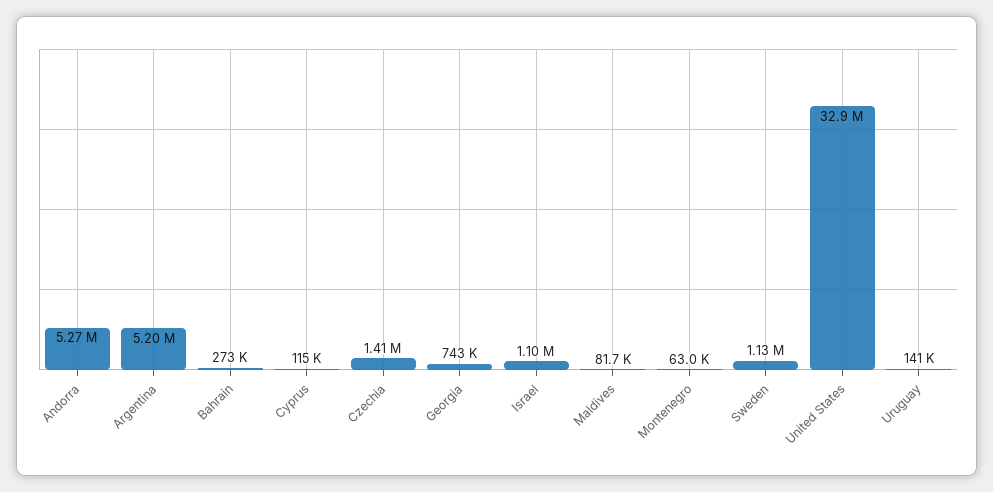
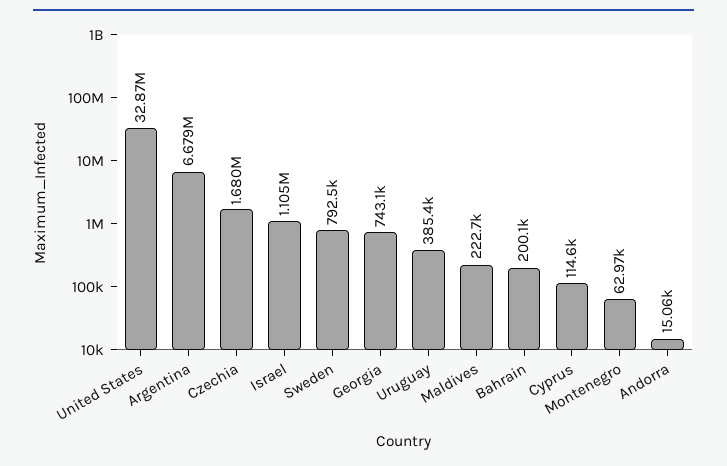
  {
-   "Andorra": 5270000,
+   "Andorra": 15060,
-   "Argentina": 5200000,
+   "Argentina": 6679000,
-   "Bahrain": 273000,
+   "Bahrain": 200100,
    "Cyprus": 114600,
-   "Czechia": 1410000,
+   "Czechia": 1680000,
    "Georgia": 743100,
    "Israel": 1105000,
-   "Maldives": 81700,
+   "Maldives": 222700,
    "Montenegro": 62970,
-   "Sweden": 1130000,
+   "Sweden": 792500,
    "United States": 32870000,
-   "Uruguay": 141000
+   "Uruguay": 385400
  }

